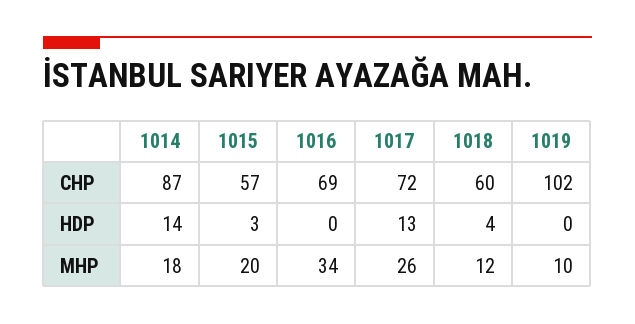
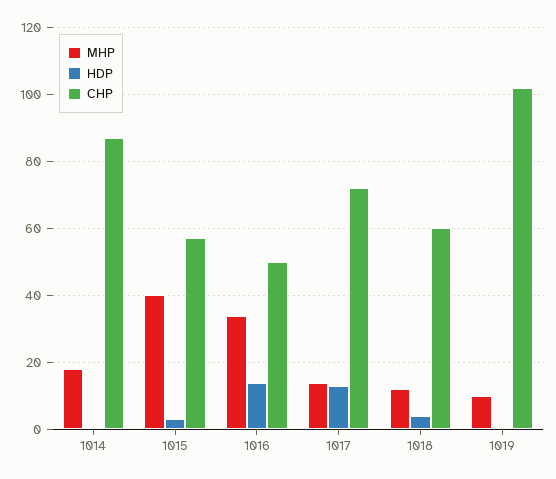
  {
    "CHP": {
      "1014": 87,
      "1015": 57,
-     "1016": 69,
+     "1016": 50,
      "1017": 72,
      "1018": 60,
      "1019": 102
    },
    "HDP": {
-     "1014": 14,
+     "1014": 0,
      "1015": 3,
-     "1016": 0,
+     "1016": 15,
      "1017": 13,
      "1018": 4,
      "1019": 0
    },
    "MHP": {
      "1014": 18,
-     "1015": 20,
+     "1015": 40,
      "1016": 34,
-     "1017": 26,
+     "1017": 15,
      "1018": 12,
      "1019": 10
    }
  }

